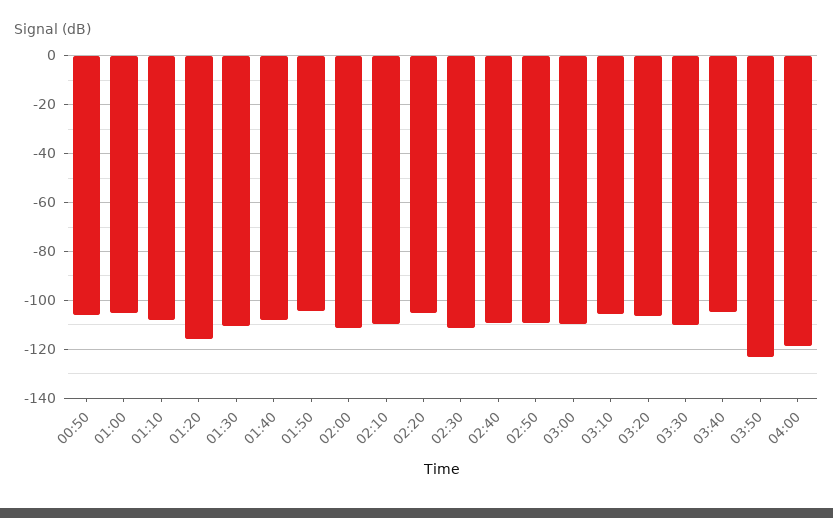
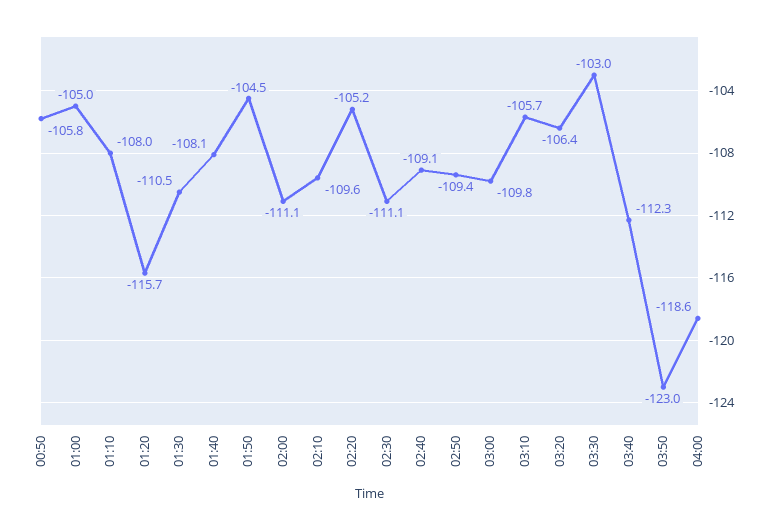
  {
    "00:50": -105.8,
    "01:00": -105,
    "01:10": -108,
    "01:20": -115.7,
    "01:30": -110.5,
    "01:40": -108.1,
    "01:50": -104.5,
    "02:00": -111.1,
    "02:10": -109.6,
    "02:20": -105.2,
    "02:30": -111.1,
    "02:40": -109.1,
    "02:50": -109.4,
    "03:00": -109.8,
    "03:10": -105.7,
    "03:20": -106.4,
-   "03:30": -110,
+   "03:30": -103,
-   "03:40": -105,
+   "03:40": -112.3,
    "03:50": -123,
    "04:00": -118.6
  }

